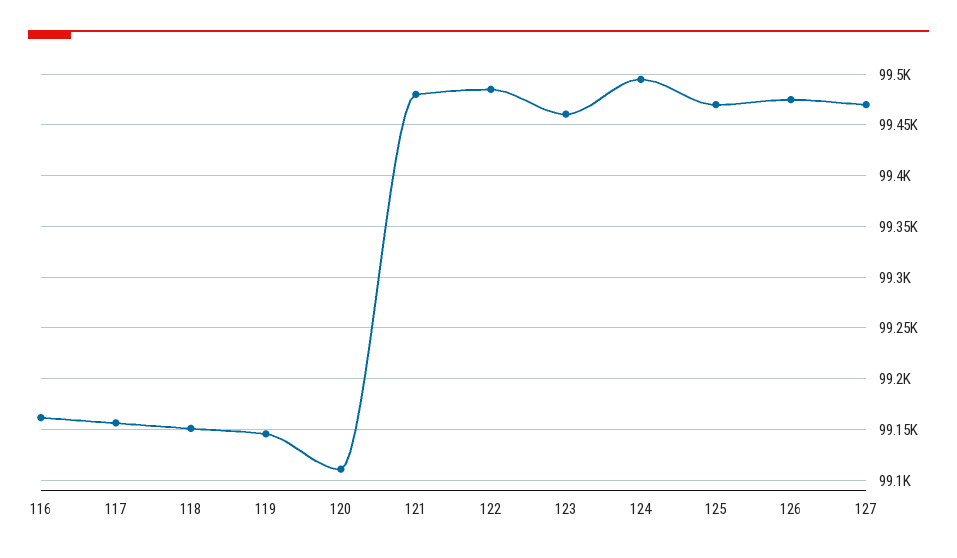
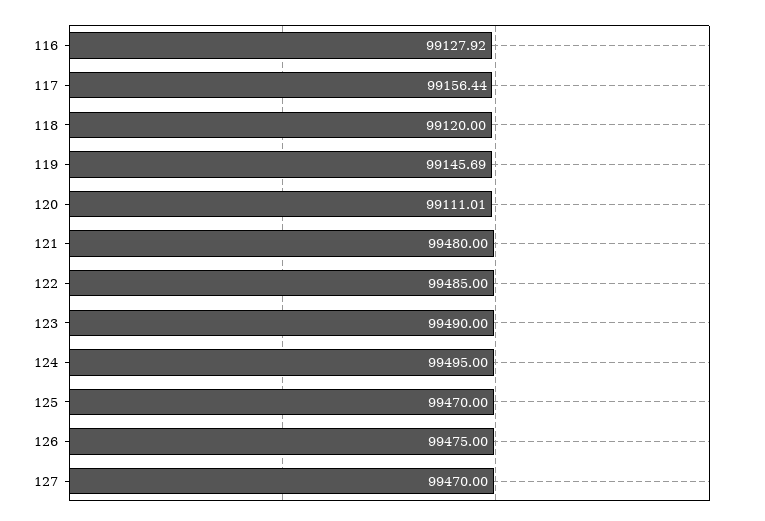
  {
-   "116": 99160,
+   "116": 99127.92,
    "117": 99156.44,
-   "118": 99150,
+   "118": 99120,
    "119": 99145.69,
    "120": 99111.01,
    "121": 99480,
    "122": 99485,
-   "123": 99460,
+   "123": 99490,
    "124": 99495,
    "125": 99470,
    "126": 99475,
    "127": 99470
  }

